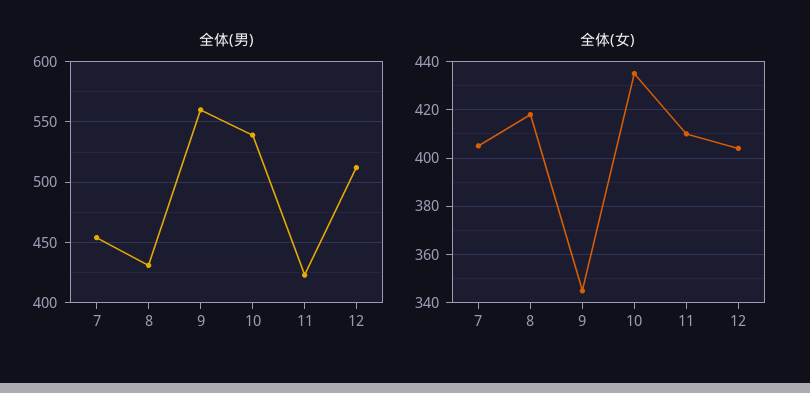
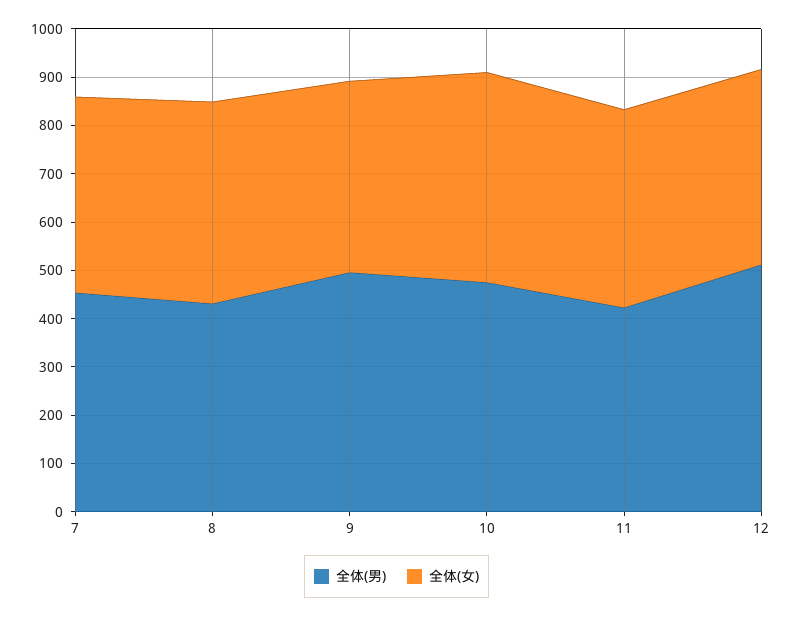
  {
    "全体(男)": {
      "7": 455,
      "8": 430,
-     "9": 560,
+     "9": 500,
-     "10": 540,
+     "10": 480,
      "11": 425,
      "12": 510
    },
    "全体(女)": {
      "7": 405,
      "8": 420,
-     "9": 345,
+     "9": 400,
      "10": 435,
      "11": 410,
      "12": 405
    }
  }

